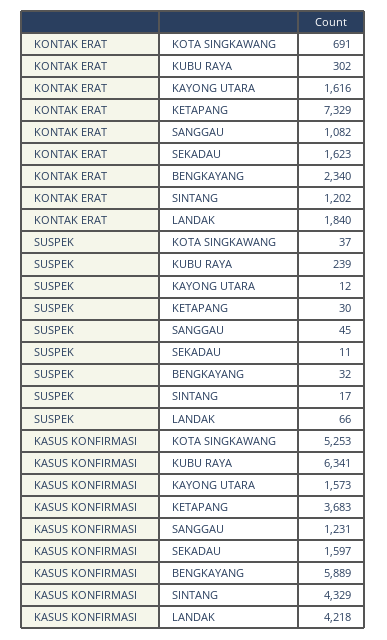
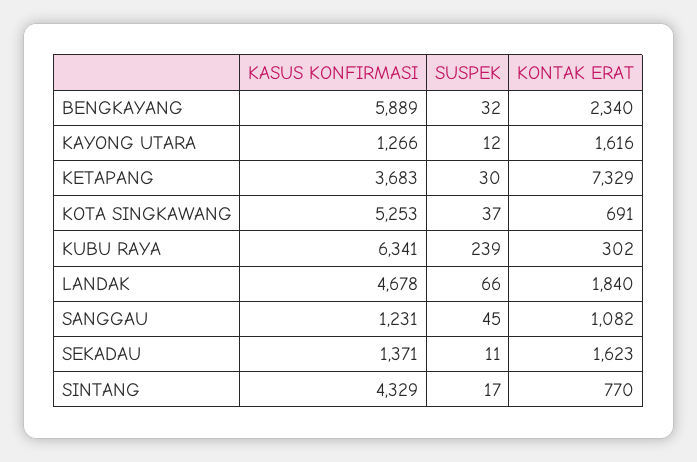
  {
    "KONTAK ERAT": {
      "KOTA SINGKAWANG": 691,
      "KUBU RAYA": 302,
      "KAYONG UTARA": 1616,
      "KETAPANG": 7329,
      "SANGGAU": 1082,
      "SEKADAU": 1623,
      "BENGKAYANG": 2340,
-     "SINTANG": 1202,
+     "SINTANG": 770,
      "LANDAK": 1840
    },
    "SUSPEK": {
      "KOTA SINGKAWANG": 37,
      "KUBU RAYA": 239,
      "KAYONG UTARA": 12,
      "KETAPANG": 30,
      "SANGGAU": 45,
      "SEKADAU": 11,
      "BENGKAYANG": 32,
      "SINTANG": 17,
      "LANDAK": 66
    },
    "KASUS KONFIRMASI": {
      "KOTA SINGKAWANG": 5253,
      "KUBU RAYA": 6341,
-     "KAYONG UTARA": 1573,
+     "KAYONG UTARA": 1266,
      "KETAPANG": 3683,
      "SANGGAU": 1231,
-     "SEKADAU": 1597,
+     "SEKADAU": 1371,
      "BENGKAYANG": 5889,
      "SINTANG": 4329,
-     "LANDAK": 4218
+     "LANDAK": 4678
    }
  }

